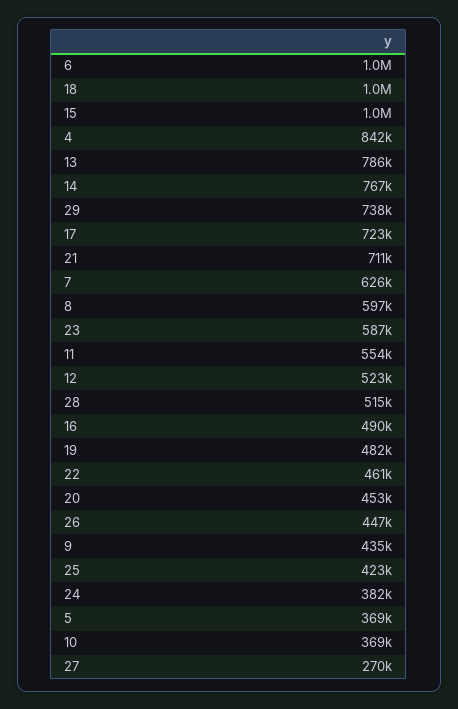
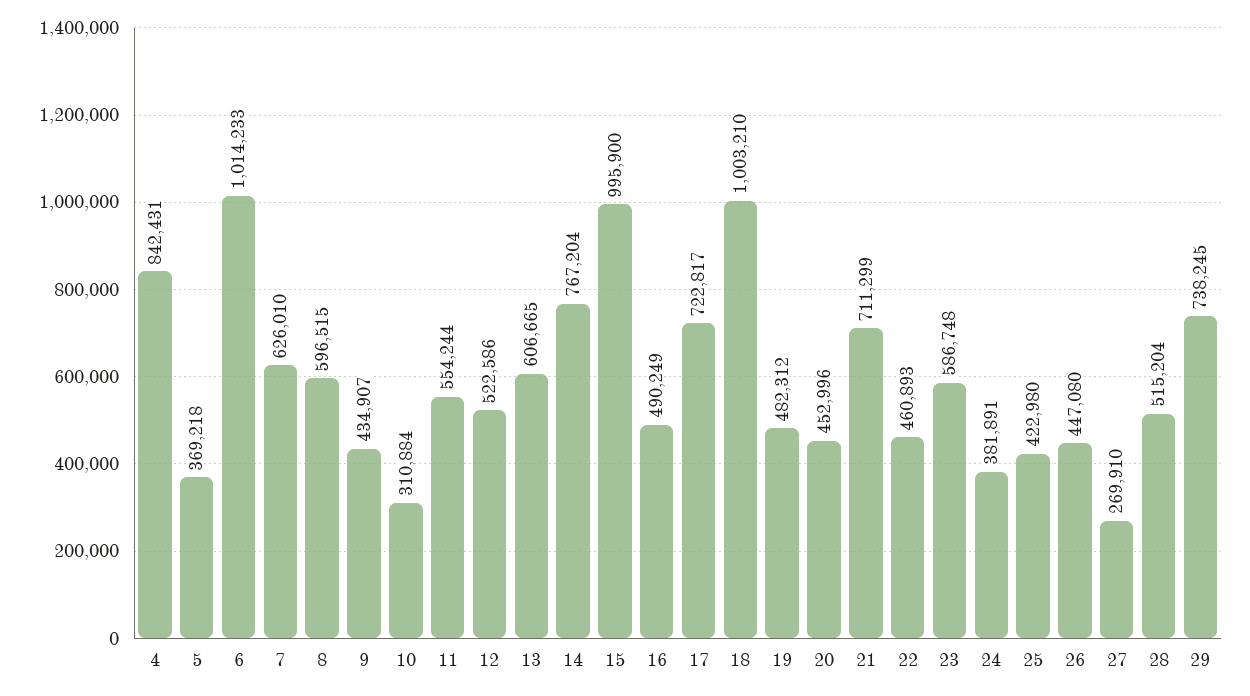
  {
    "6": 1014233,
    "18": 1003210,
    "15": 995900,
    "4": 842431,
-   "13": 786000,
+   "13": 606665,
    "14": 767204,
    "29": 738245,
    "17": 722817,
    "21": 711299,
    "7": 626010,
    "8": 596515,
    "23": 586748,
    "11": 554244,
    "12": 522586,
    "28": 515204,
    "16": 490249,
    "19": 482312,
    "22": 460893,
    "20": 452996,
    "26": 447080,
    "9": 434907,
    "25": 422980,
    "24": 381891,
    "5": 369218,
-   "10": 369000,
+   "10": 310884,
    "27": 269910
  }

